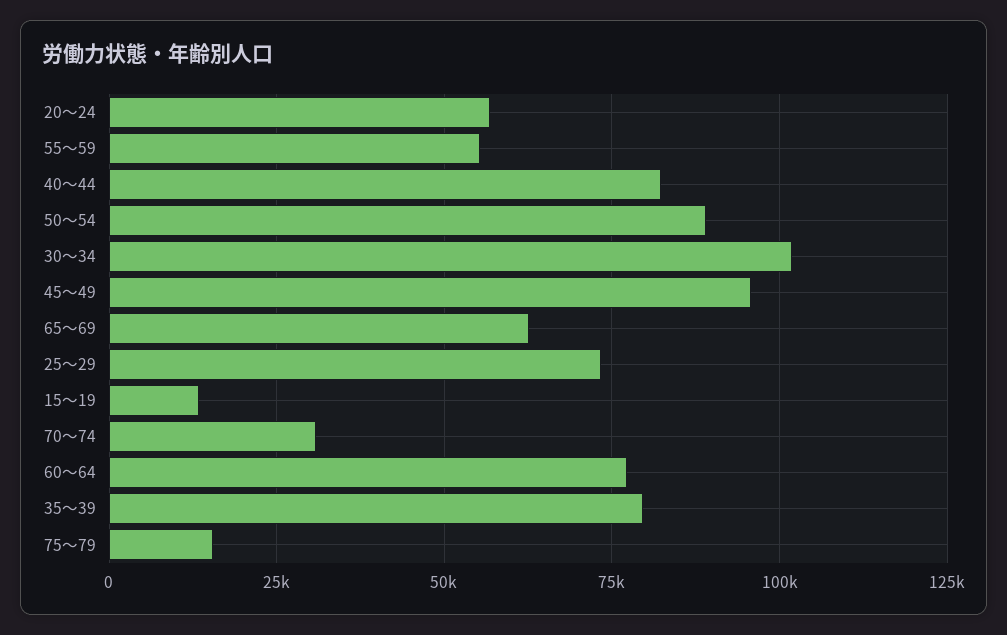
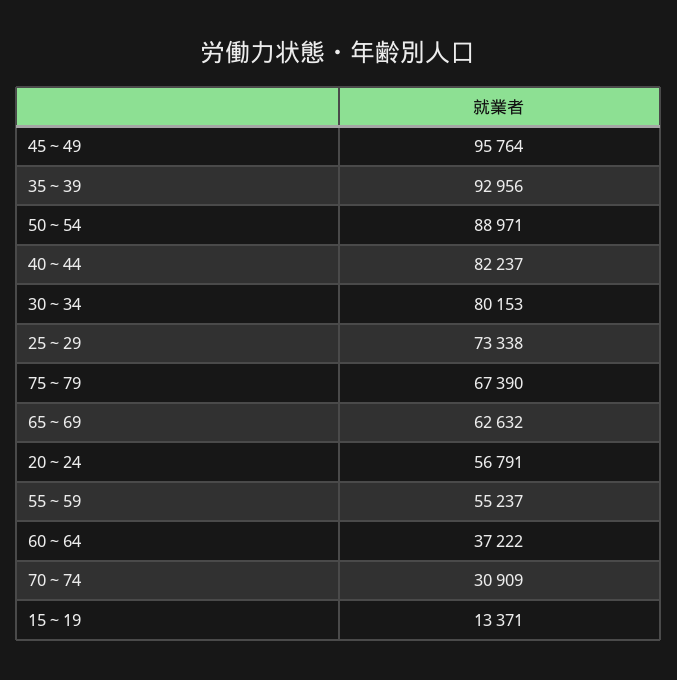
  {
    "20～24": 56791,
    "55～59": 55237,
    "40～44": 82237,
    "50～54": 88971,
-   "30～34": 102500,
+   "30～34": 80153,
    "45～49": 95764,
    "65～69": 62632,
    "25～29": 73338,
    "15～19": 13371,
    "70～74": 30909,
-   "60～64": 77500,
+   "60～64": 37222,
-   "35～39": 80000,
+   "35～39": 92956,
-   "75～79": 15000
+   "75～79": 67390
  }

